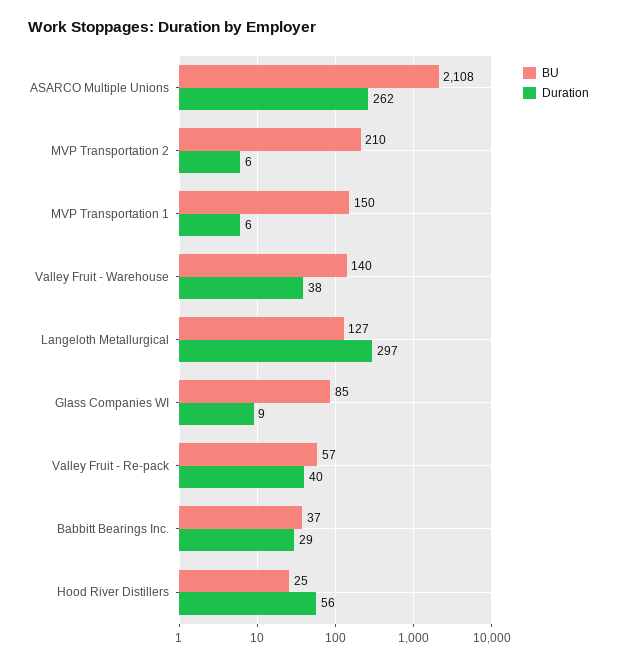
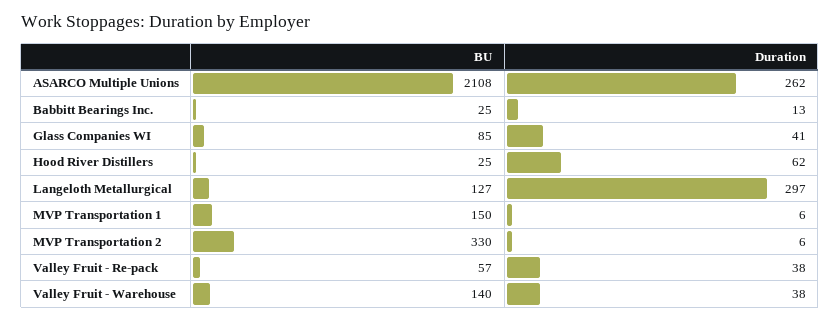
  {
    "BU": {
      "ASARCO Multiple Unions": 2108,
-     "MVP Transportation 2": 210,
+     "MVP Transportation 2": 330,
      "MVP Transportation 1": 150,
      "Valley Fruit - Warehouse": 140,
      "Langeloth Metallurgical": 127,
      "Glass Companies WI": 85,
      "Valley Fruit - Re-pack": 57,
-     "Babbitt Bearings Inc.": 37,
+     "Babbitt Bearings Inc.": 25,
      "Hood River Distillers": 25
    },
    "Duration": {
      "ASARCO Multiple Unions": 262,
      "MVP Transportation 2": 6,
      "MVP Transportation 1": 6,
      "Valley Fruit - Warehouse": 38,
      "Langeloth Metallurgical": 297,
-     "Glass Companies WI": 9,
+     "Glass Companies WI": 41,
-     "Valley Fruit - Re-pack": 40,
+     "Valley Fruit - Re-pack": 38,
-     "Babbitt Bearings Inc.": 29,
+     "Babbitt Bearings Inc.": 13,
-     "Hood River Distillers": 56
+     "Hood River Distillers": 62
    }
  }

